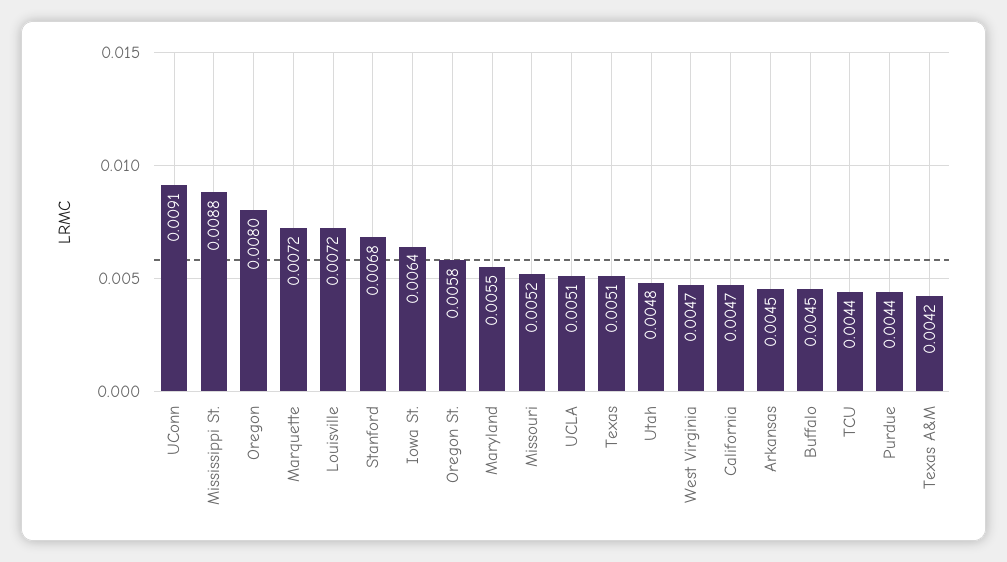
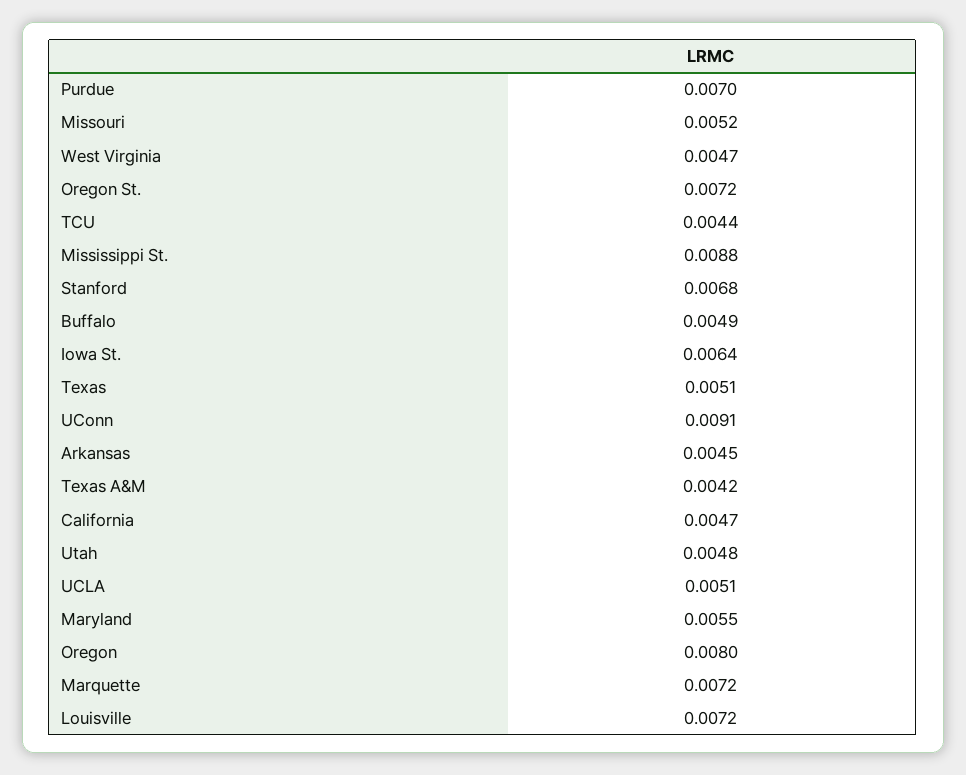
  {
    "UConn": 0.0091,
    "Mississippi St.": 0.0088,
    "Oregon": 0.008,
    "Marquette": 0.0072,
    "Louisville": 0.0072,
    "Stanford": 0.0068,
    "Iowa St.": 0.0064,
-   "Oregon St.": 0.0058,
+   "Oregon St.": 0.0072,
    "Maryland": 0.0055,
    "Missouri": 0.0052,
    "UCLA": 0.0051,
    "Texas": 0.0051,
    "Utah": 0.0048,
    "West Virginia": 0.0047,
    "California": 0.0047,
    "Arkansas": 0.0045,
-   "Buffalo": 0.0045,
+   "Buffalo": 0.0049,
    "TCU": 0.0044,
-   "Purdue": 0.0044,
+   "Purdue": 0.007,
    "Texas A&M": 0.0042
  }

